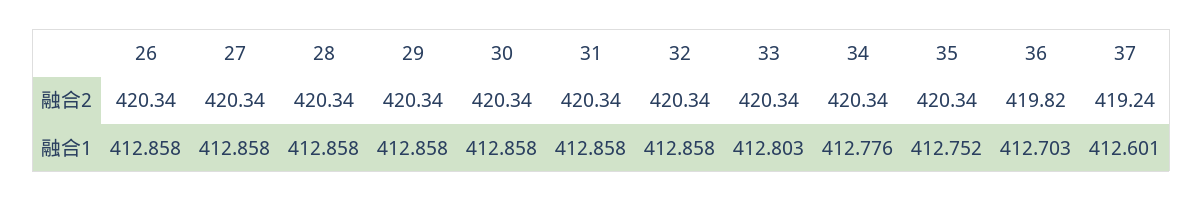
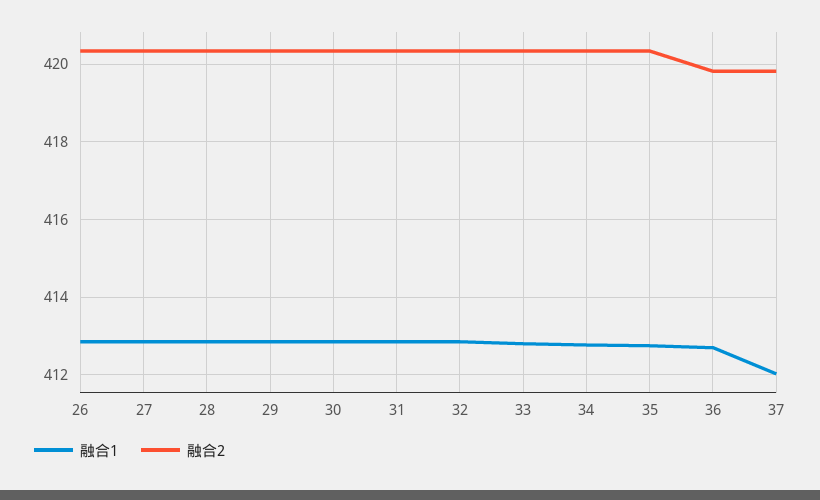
  {
    "融合2": {
      "26": 420.34,
      "27": 420.34,
      "28": 420.34,
      "29": 420.34,
      "30": 420.34,
      "31": 420.34,
      "32": 420.34,
      "33": 420.34,
      "34": 420.34,
      "35": 420.34,
      "36": 419.82,
-     "37": 419.24
+     "37": 419.8
    },
    "融合1": {
      "26": 412.858,
      "27": 412.858,
      "28": 412.858,
      "29": 412.858,
      "30": 412.858,
      "31": 412.858,
      "32": 412.858,
      "33": 412.803,
      "34": 412.776,
      "35": 412.752,
      "36": 412.703,
-     "37": 412.601
+     "37": 412
    }
  }

